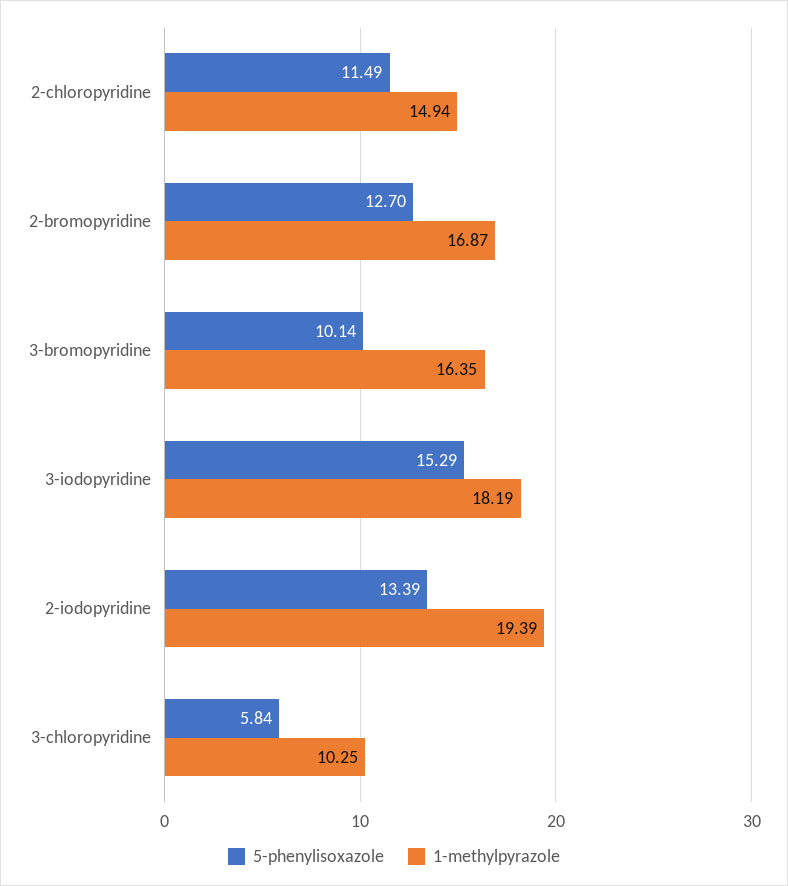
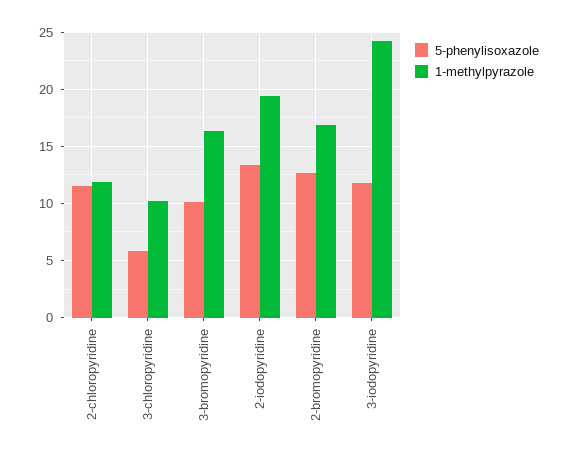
  {
    "5-phenylisoxazole": {
      "2-chloropyridine": 11.49,
      "2-bromopyridine": 12.7,
      "3-bromopyridine": 10.14,
-     "3-iodopyridine": 15.29,
+     "3-iodopyridine": 12,
      "2-iodopyridine": 13.39,
      "3-chloropyridine": 5.84
    },
    "1-methylpyrazole": {
-     "2-chloropyridine": 14.94,
+     "2-chloropyridine": 12,
      "2-bromopyridine": 16.87,
      "3-bromopyridine": 16.35,
-     "3-iodopyridine": 18.19,
+     "3-iodopyridine": 24,
      "2-iodopyridine": 19.39,
      "3-chloropyridine": 10.25
    }
  }

